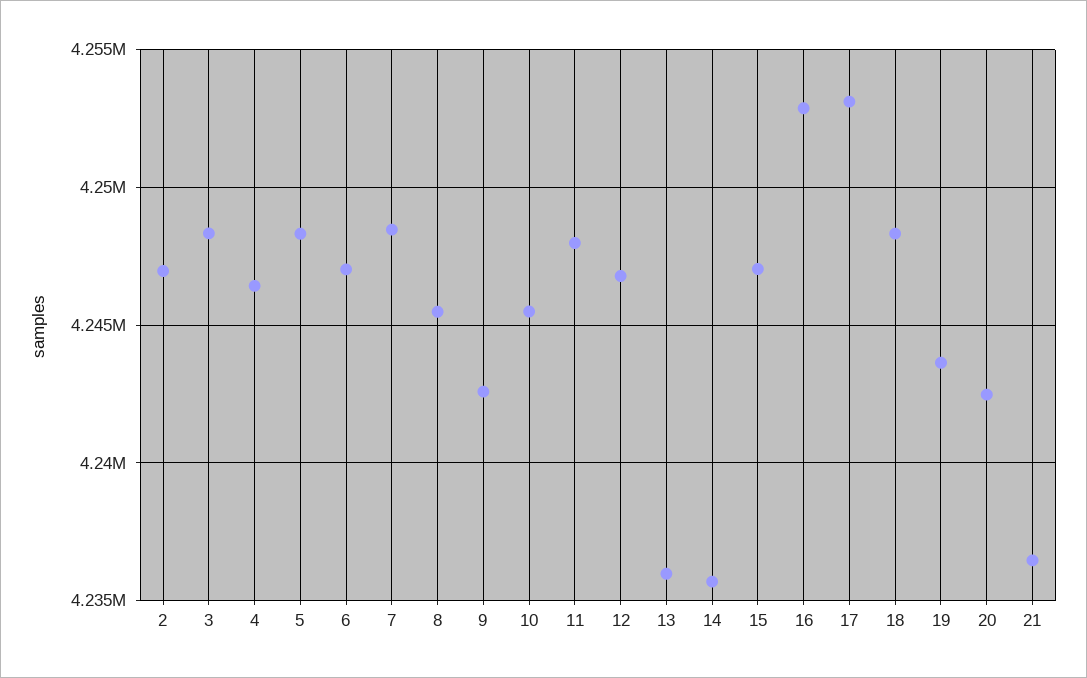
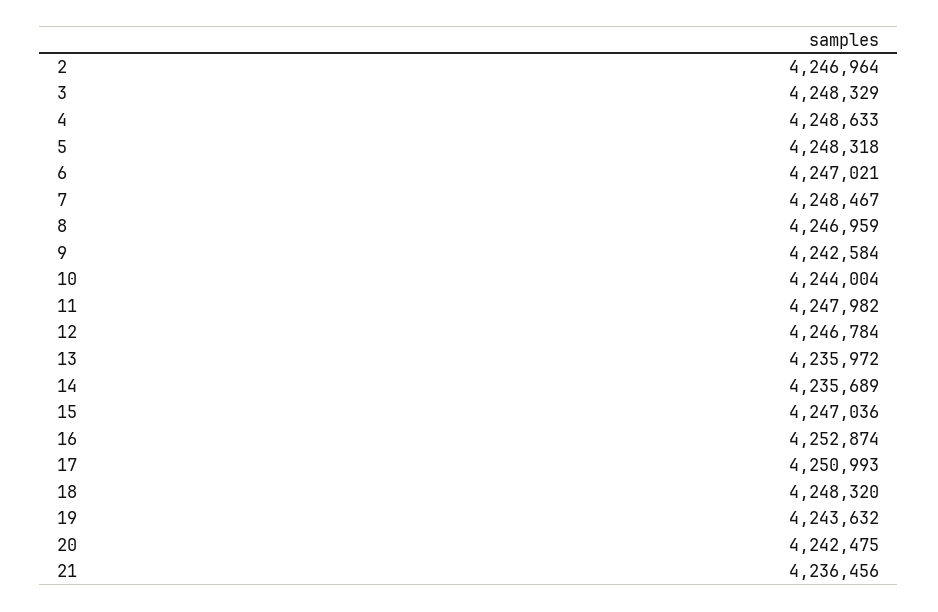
  {
    "2": 4246964,
    "3": 4248329,
-   "4": 4246500,
+   "4": 4248633,
    "5": 4248318,
    "6": 4247021,
    "7": 4248467,
-   "8": 4245500,
+   "8": 4246959,
    "9": 4242584,
-   "10": 4245500,
+   "10": 4244004,
    "11": 4247982,
    "12": 4246784,
    "13": 4235972,
    "14": 4235689,
    "15": 4247036,
    "16": 4252874,
-   "17": 4253000,
+   "17": 4250993,
    "18": 4248320,
    "19": 4243632,
    "20": 4242475,
    "21": 4236456
  }

